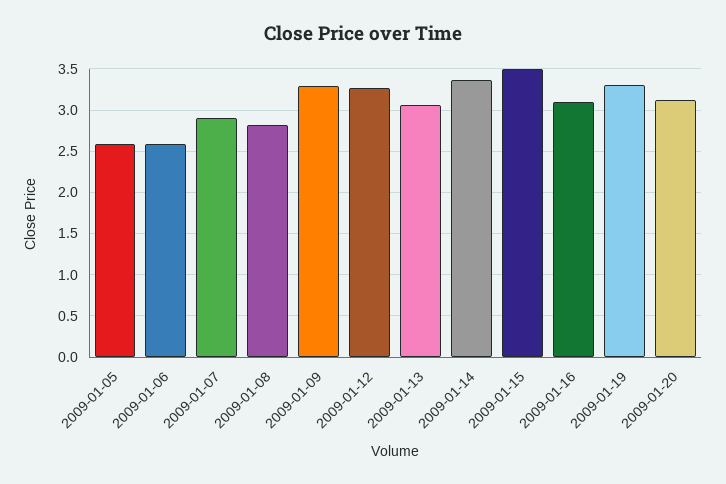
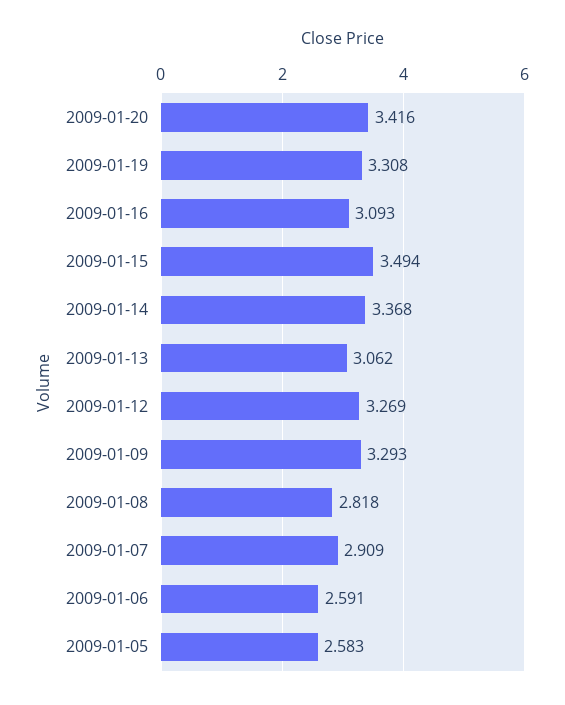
  {
    "2009-01-05": 2.583,
    "2009-01-06": 2.591,
    "2009-01-07": 2.909,
    "2009-01-08": 2.818,
    "2009-01-09": 3.293,
    "2009-01-12": 3.269,
    "2009-01-13": 3.062,
    "2009-01-14": 3.368,
    "2009-01-15": 3.494,
    "2009-01-16": 3.093,
    "2009-01-19": 3.308,
-   "2009-01-20": 3.1
+   "2009-01-20": 3.416
  }

